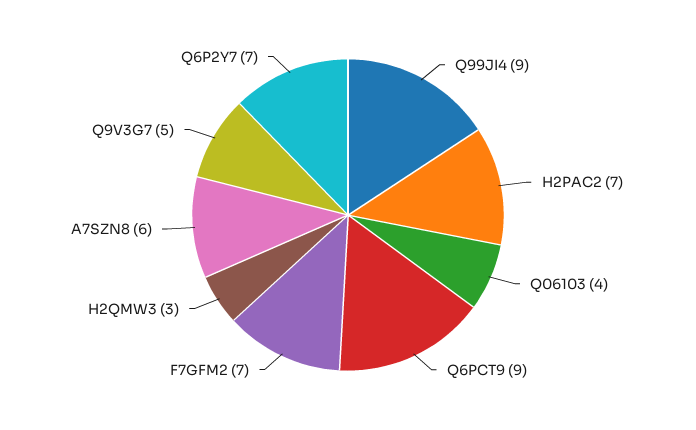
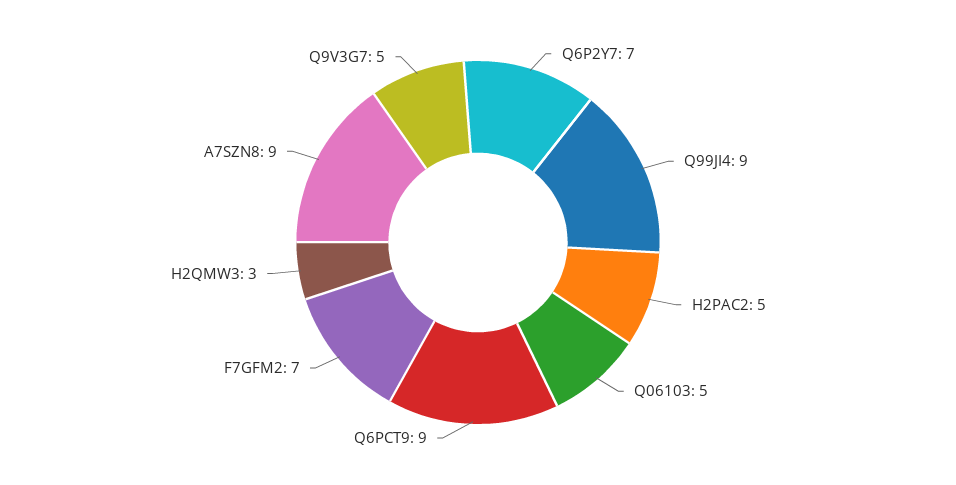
  {
    "Q99JI4": 9,
-   "H2PAC2": 7,
+   "H2PAC2": 5,
-   "Q06103": 4,
+   "Q06103": 5,
    "Q6PCT9": 9,
    "F7GFM2": 7,
    "H2QMW3": 3,
-   "A7SZN8": 6,
+   "A7SZN8": 9,
    "Q9V3G7": 5,
    "Q6P2Y7": 7
  }

